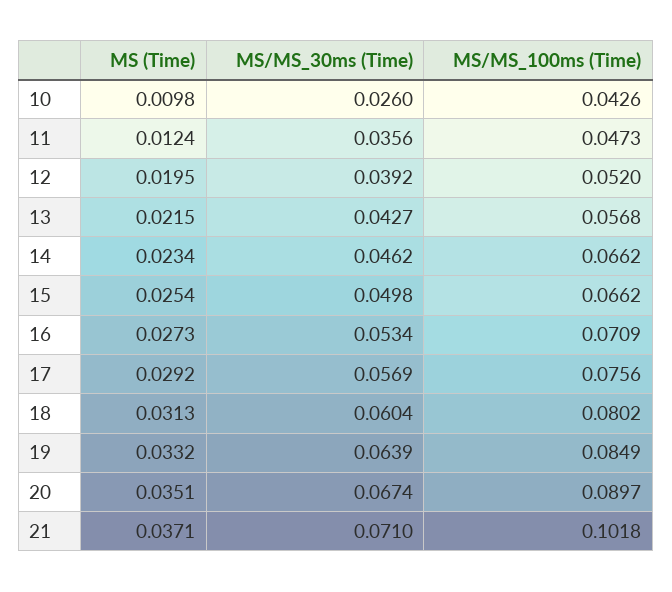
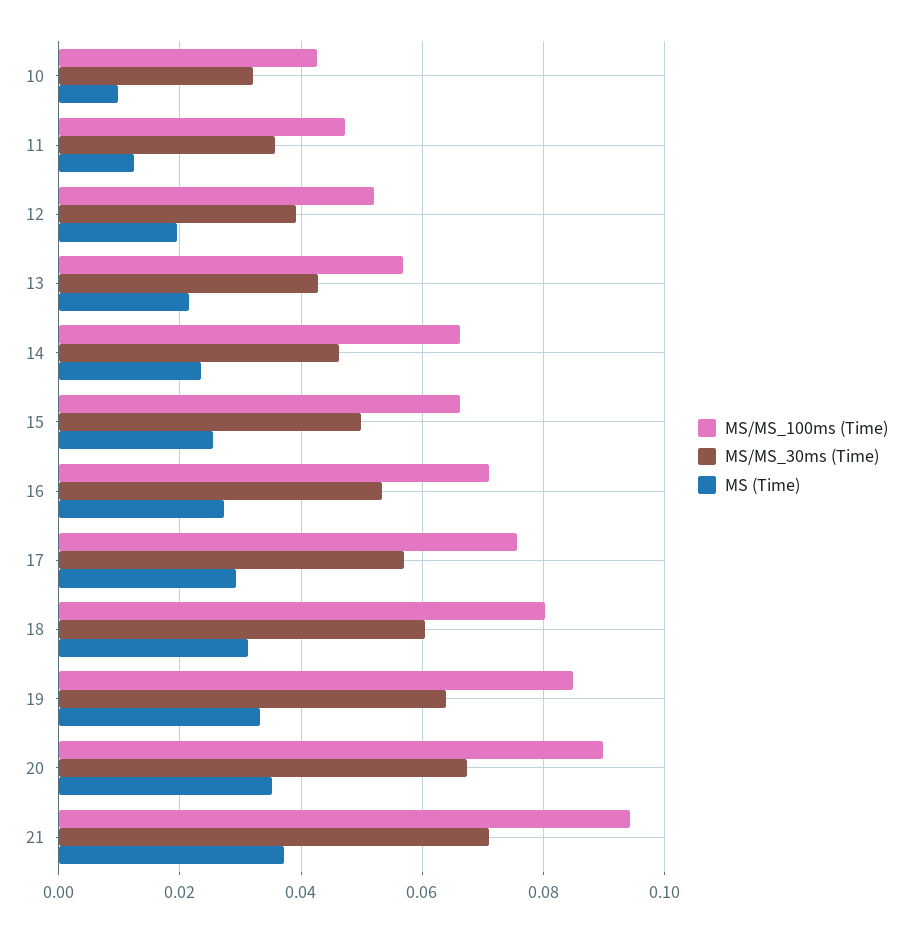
  {
    "MS (Time)": {
      "10": 0.0098,
      "11": 0.0124,
      "12": 0.0195,
      "13": 0.0215,
      "14": 0.0234,
      "15": 0.0254,
      "16": 0.0273,
      "17": 0.0292,
      "18": 0.0313,
      "19": 0.0332,
      "20": 0.0351,
      "21": 0.0371
    },
    "MS/MS_30ms (Time)": {
-     "10": 0.026,
+     "10": 0.032,
      "11": 0.0356,
      "12": 0.0392,
      "13": 0.0427,
      "14": 0.0462,
      "15": 0.0498,
      "16": 0.0534,
      "17": 0.0569,
      "18": 0.0604,
      "19": 0.0639,
      "20": 0.0674,
      "21": 0.071
    },
    "MS/MS_100ms (Time)": {
      "10": 0.0426,
      "11": 0.0473,
      "12": 0.052,
      "13": 0.0568,
      "14": 0.0662,
      "15": 0.0662,
      "16": 0.0709,
      "17": 0.0756,
      "18": 0.0802,
      "19": 0.0849,
      "20": 0.0897,
-     "21": 0.1018
+     "21": 0.094
    }
  }

